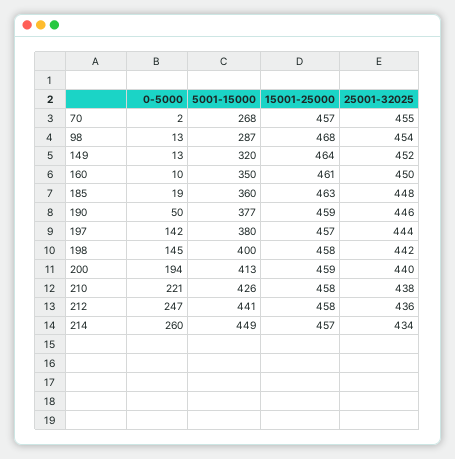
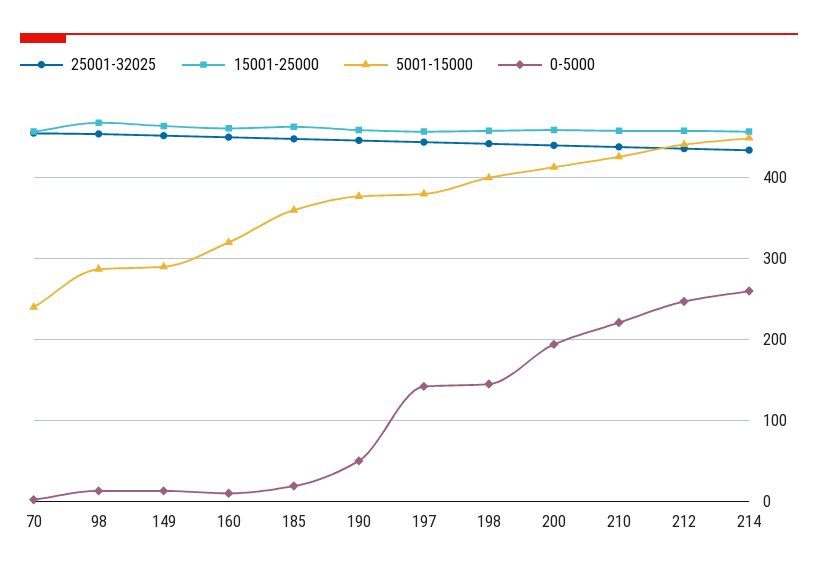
  {
    "0-5000": {
      "70": 2,
      "98": 13,
      "149": 13,
      "160": 10,
      "185": 19,
      "190": 50,
      "197": 142,
      "198": 145,
      "200": 194,
      "210": 221,
      "212": 247,
      "214": 260
    },
    "5001-15000": {
-     "70": 268,
+     "70": 240,
      "98": 287,
-     "149": 320,
+     "149": 290,
-     "160": 350,
+     "160": 320,
      "185": 360,
      "190": 377,
      "197": 380,
      "198": 400,
      "200": 413,
      "210": 426,
      "212": 441,
      "214": 449
    },
    "15001-25000": {
      "70": 457,
      "98": 468,
      "149": 464,
      "160": 461,
      "185": 463,
      "190": 459,
      "197": 457,
      "198": 458,
      "200": 459,
      "210": 458,
      "212": 458,
      "214": 457
    },
    "25001-32025": {
      "70": 455,
      "98": 454,
      "149": 452,
      "160": 450,
      "185": 448,
      "190": 446,
      "197": 444,
      "198": 442,
      "200": 440,
      "210": 438,
      "212": 436,
      "214": 434
    }
  }

